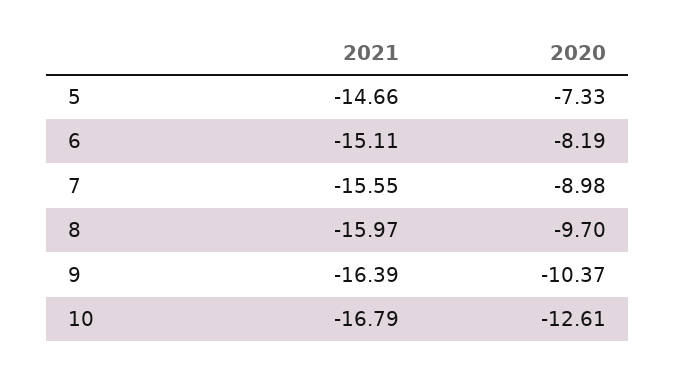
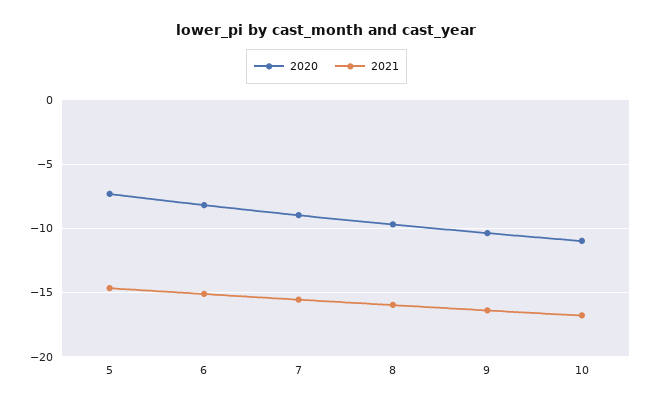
  {
    "2021": {
      "5": -14.66,
      "6": -15.11,
      "7": -15.55,
      "8": -15.97,
      "9": -16.39,
      "10": -16.79
    },
    "2020": {
      "5": -7.33,
      "6": -8.19,
      "7": -8.98,
      "8": -9.7,
      "9": -10.37,
-     "10": -12.61
+     "10": -11
    }
  }

